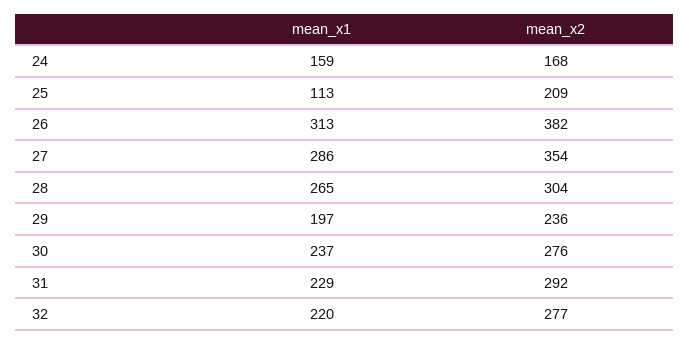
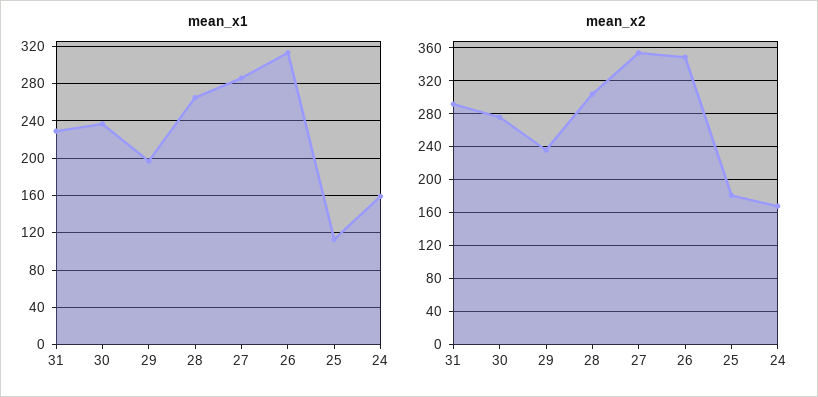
  {
    "mean_x1": {
      "24": 159,
      "25": 113,
      "26": 313,
      "27": 286,
      "28": 265,
      "29": 197,
      "30": 237,
-     "31": 229,
+     "31": 229
-     "32": 220
    },
    "mean_x2": {
      "24": 168,
-     "25": 209,
+     "25": 180,
-     "26": 382,
+     "26": 350,
      "27": 354,
      "28": 304,
      "29": 236,
      "30": 276,
-     "31": 292,
+     "31": 292
-     "32": 277
    }
  }

